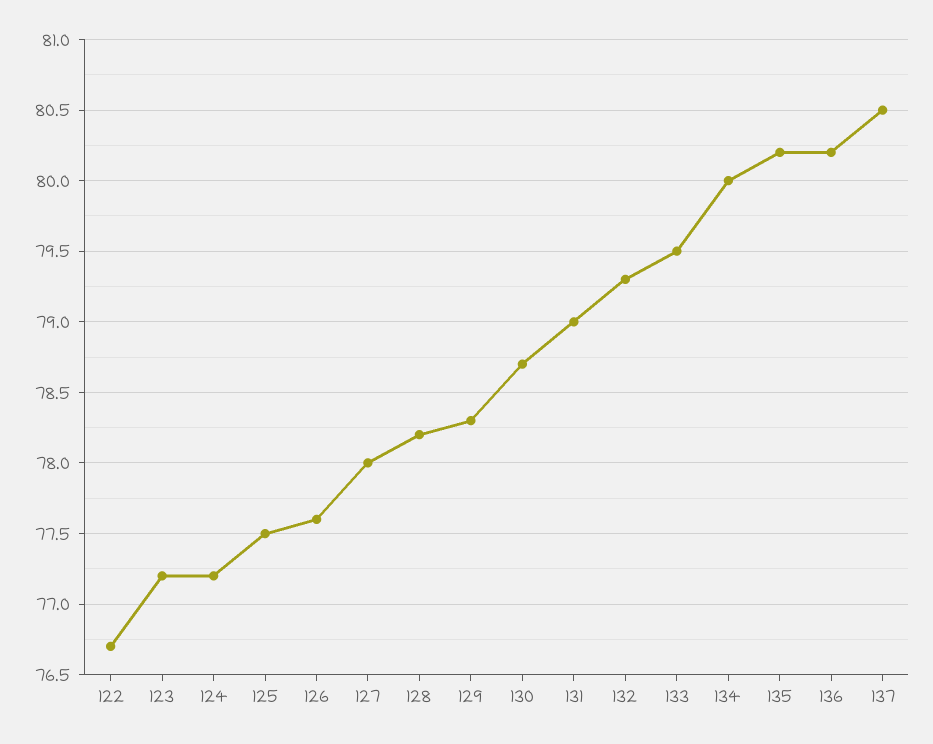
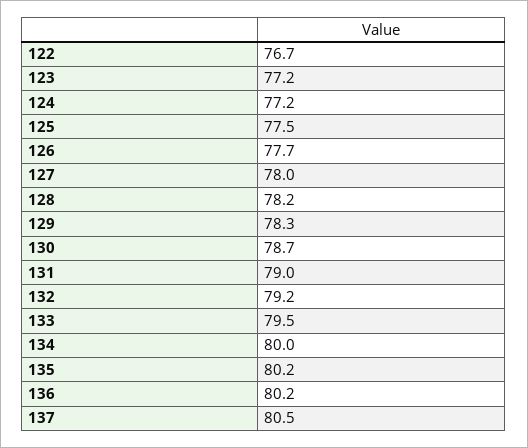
  {
    "122": 76.7,
    "123": 77.2,
    "124": 77.2,
    "125": 77.5,
-   "126": 77.6,
+   "126": 77.7,
    "127": 78,
    "128": 78.2,
    "129": 78.3,
    "130": 78.7,
    "131": 79,
-   "132": 79.3,
+   "132": 79.2,
    "133": 79.5,
    "134": 80,
    "135": 80.2,
    "136": 80.2,
    "137": 80.5
  }

